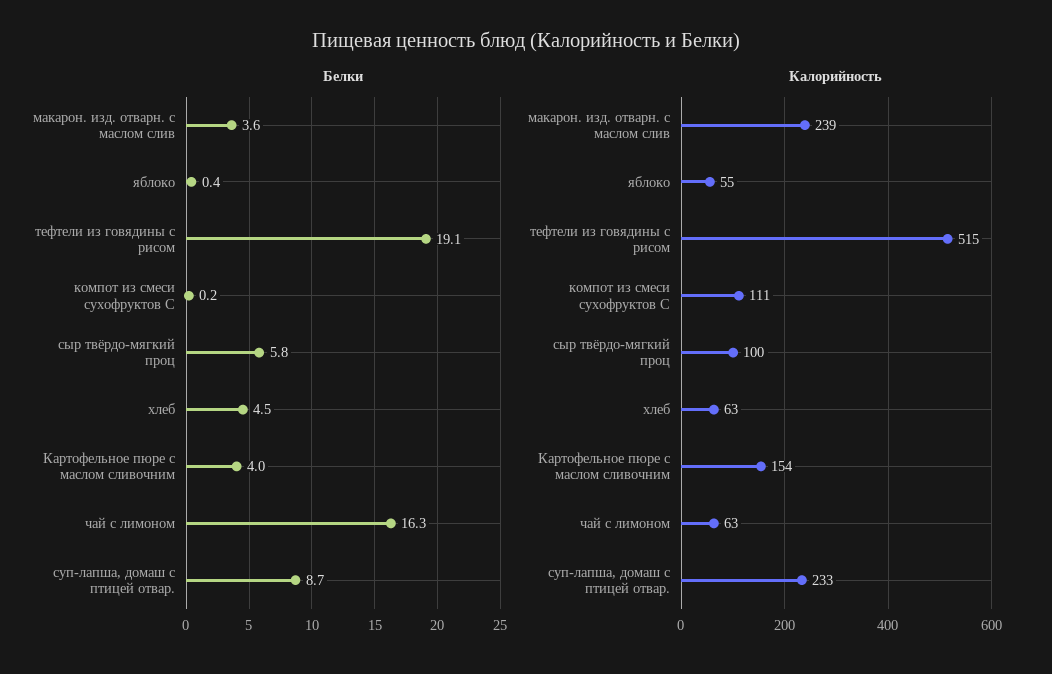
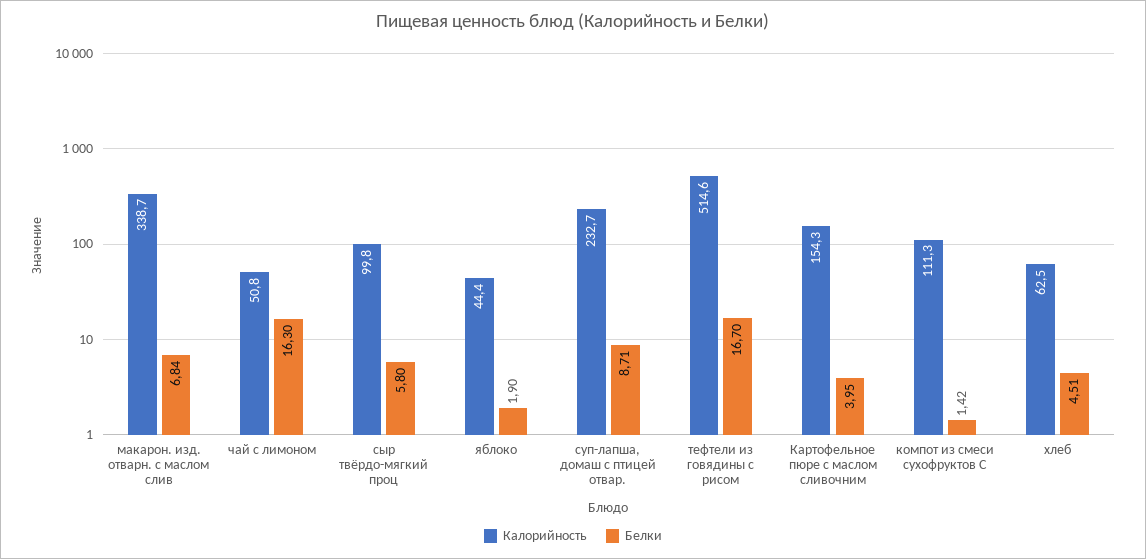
  {
    "Белки": {
-     "макарон. изд. отварн. с маслом слив": 3.6,
+     "макарон. изд. отварн. с маслом слив": 6.84,
-     "яблоко": 0.4,
+     "яблоко": 1.9,
-     "тефтели из говядины с рисом": 19.1,
+     "тефтели из говядины с рисом": 16.7,
-     "компот из смеси сухофруктов С": 0.2,
+     "компот из смеси сухофруктов С": 1.42,
      "сыр твёрдо-мягкий проц": 5.8,
      "хлеб": 4.51,
      "Картофельное пюре с маслом сливочним": 3.95,
      "чай с лимоном": 16.3,
      "суп-лапша, домаш с птицей отвар.": 8.71
    },
    "Калорийность": {
-     "макарон. изд. отварн. с маслом слив": 239,
+     "макарон. изд. отварн. с маслом слив": 338.7,
-     "яблоко": 55,
+     "яблоко": 44.4,
      "тефтели из говядины с рисом": 514.6,
      "компот из смеси сухофруктов С": 111.3,
      "сыр твёрдо-мягкий проц": 99.8,
      "хлеб": 62.5,
      "Картофельное пюре с маслом сливочним": 154.3,
-     "чай с лимоном": 63,
+     "чай с лимоном": 50.8,
      "суп-лапша, домаш с птицей отвар.": 232.7
    }
  }

